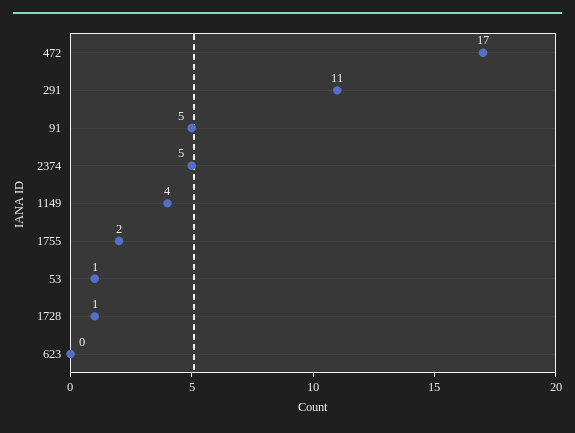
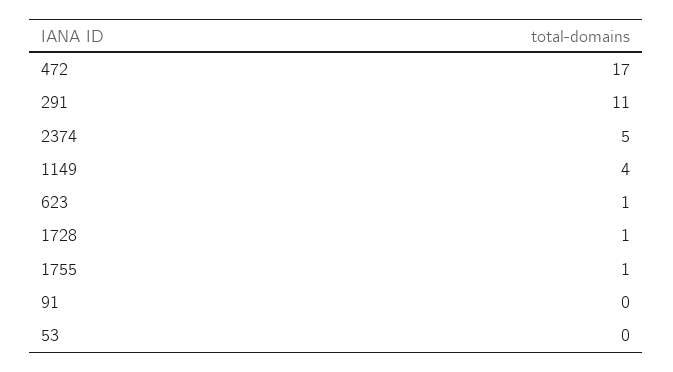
  {
    "472": 17,
    "291": 11,
-   "91": 5,
+   "91": 0,
    "2374": 5,
    "1149": 4,
-   "1755": 2,
+   "1755": 1,
-   "53": 1,
+   "53": 0,
    "1728": 1,
-   "623": 0
+   "623": 1
  }

